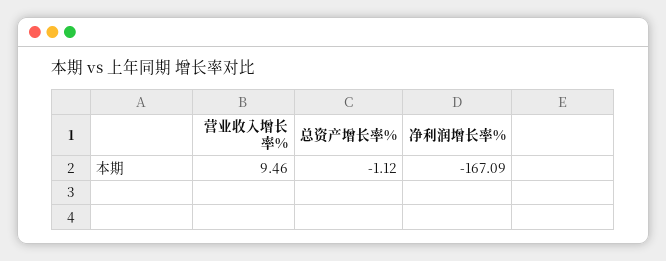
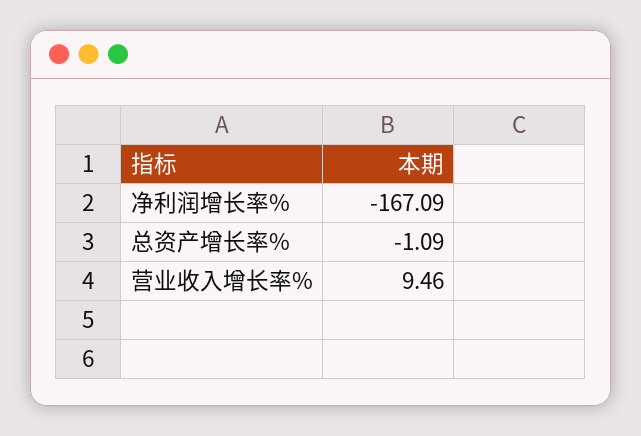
  {
    "营业收入增长率%": 9.46,
-   "总资产增长率%": -1.12,
+   "总资产增长率%": -1.09,
    "净利润增长率%": -167.09
  }

